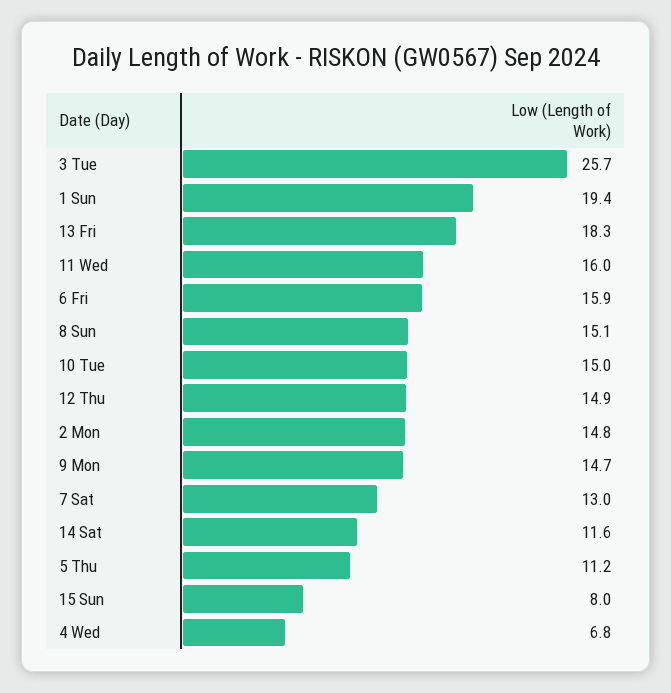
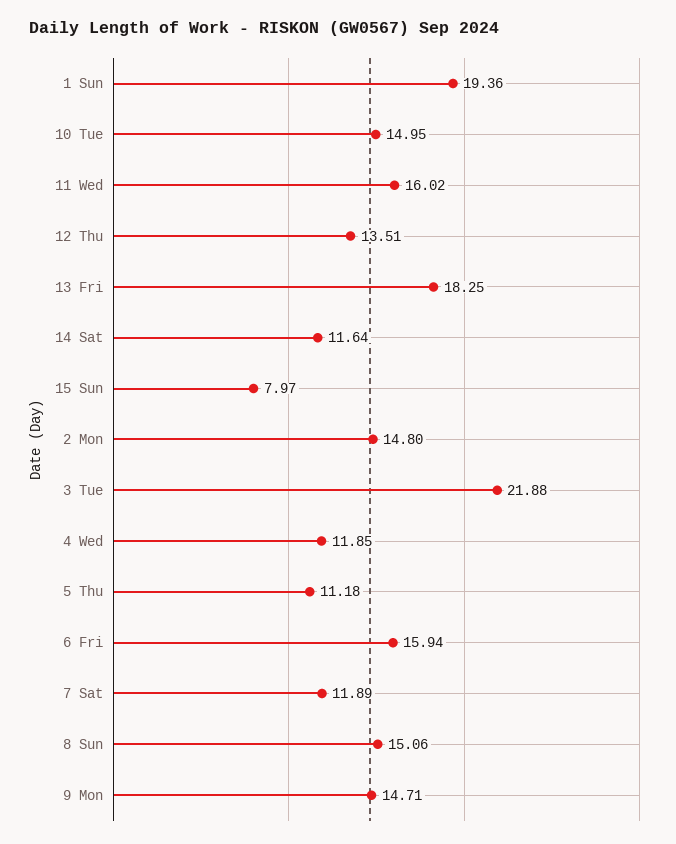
  {
-   "3 Tue": 25.7,
+   "3 Tue": 21.88,
    "1 Sun": 19.36,
    "13 Fri": 18.25,
    "11 Wed": 16.02,
    "6 Fri": 15.94,
    "8 Sun": 15.06,
    "10 Tue": 14.95,
-   "12 Thu": 14.9,
+   "12 Thu": 13.51,
    "2 Mon": 14.8,
    "9 Mon": 14.71,
-   "7 Sat": 13,
+   "7 Sat": 11.89,
    "14 Sat": 11.64,
    "5 Thu": 11.18,
    "15 Sun": 7.97,
-   "4 Wed": 6.8
+   "4 Wed": 11.85
  }

